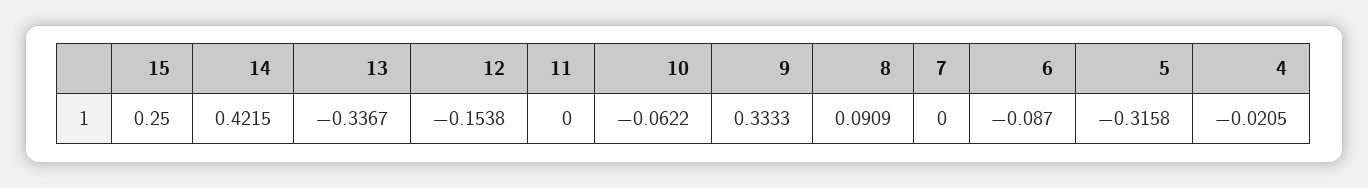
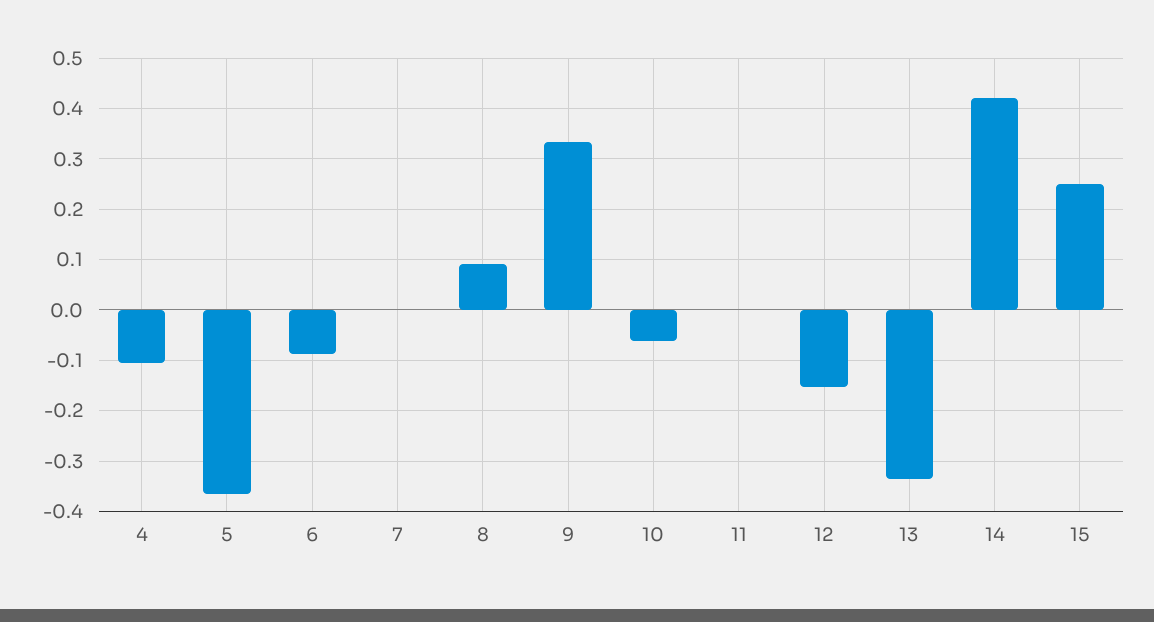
  {
    "15": 0.25,
    "14": 0.4215,
    "13": -0.3367,
    "12": -0.1538,
    "11": 0,
    "10": -0.0622,
    "9": 0.3333,
    "8": 0.0909,
    "7": 0,
    "6": -0.087,
-   "5": -0.3158,
+   "5": -0.36,
-   "4": -0.0205
+   "4": -0.1
  }

